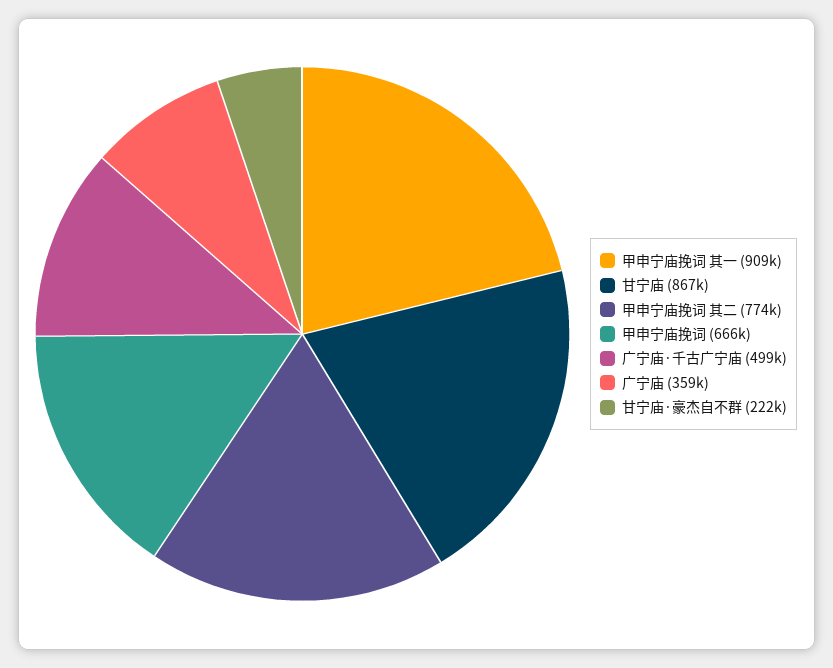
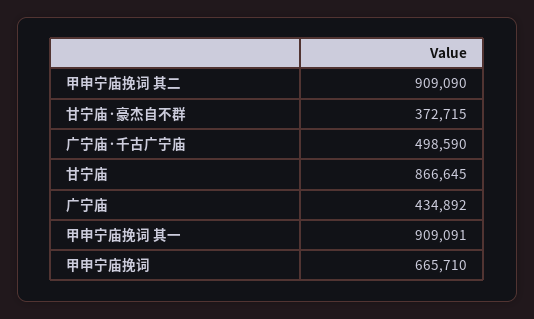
  {
    "甲申宁庙挽词 其一": 909091,
    "甘宁庙": 866645,
-   "甲申宁庙挽词 其二": 774000,
+   "甲申宁庙挽词 其二": 909090,
    "甲申宁庙挽词": 665710,
    "广宁庙·千古广宁庙": 498590,
-   "广宁庙": 359000,
+   "广宁庙": 434892,
-   "甘宁庙·豪杰自不群": 222000
+   "甘宁庙·豪杰自不群": 372715
  }

